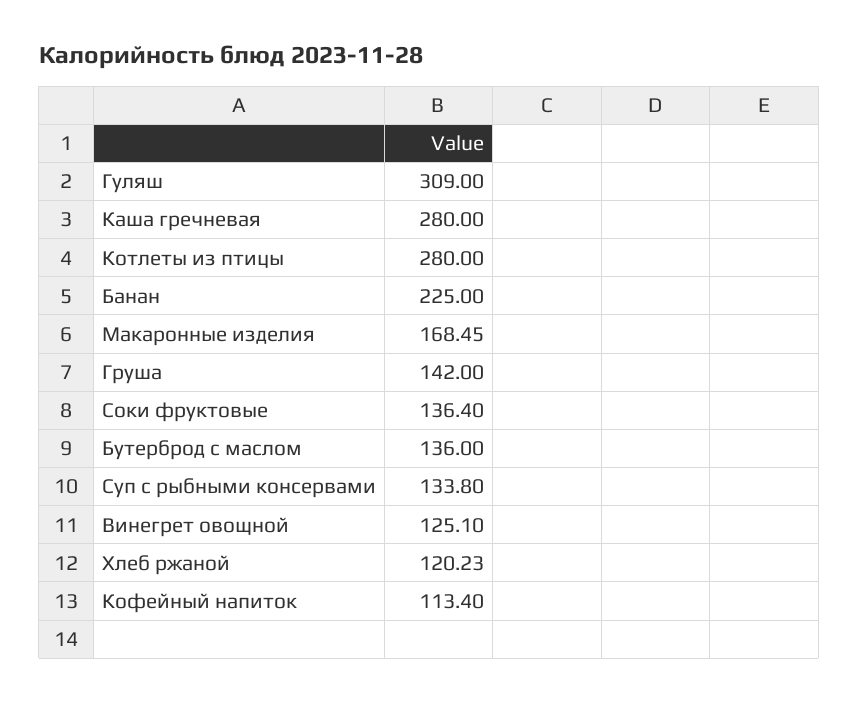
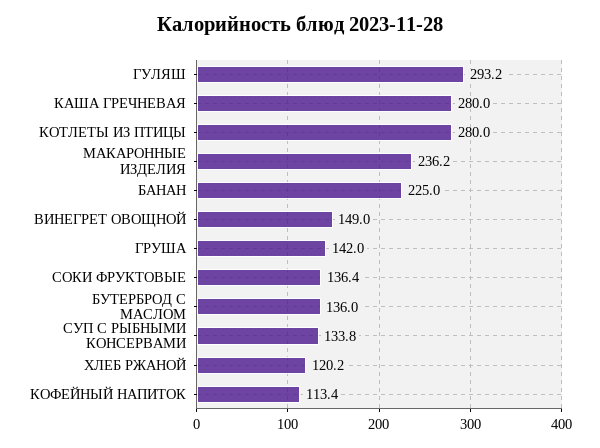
  {
-   "Гуляш": 309,
+   "Гуляш": 293.2,
    "Каша гречневая": 280,
    "Котлеты из птицы": 280,
    "Банан": 225,
-   "Макаронные изделия": 168.45,
+   "Макаронные изделия": 236.2,
    "Груша": 142,
    "Соки фруктовые": 136.4,
    "Бутерброд с маслом": 136,
    "Суп с рыбными консервами": 133.8,
-   "Винегрет овощной": 125.1,
+   "Винегрет овощной": 149,
    "Хлеб ржаной": 120.23,
    "Кофейный напиток": 113.4
  }

